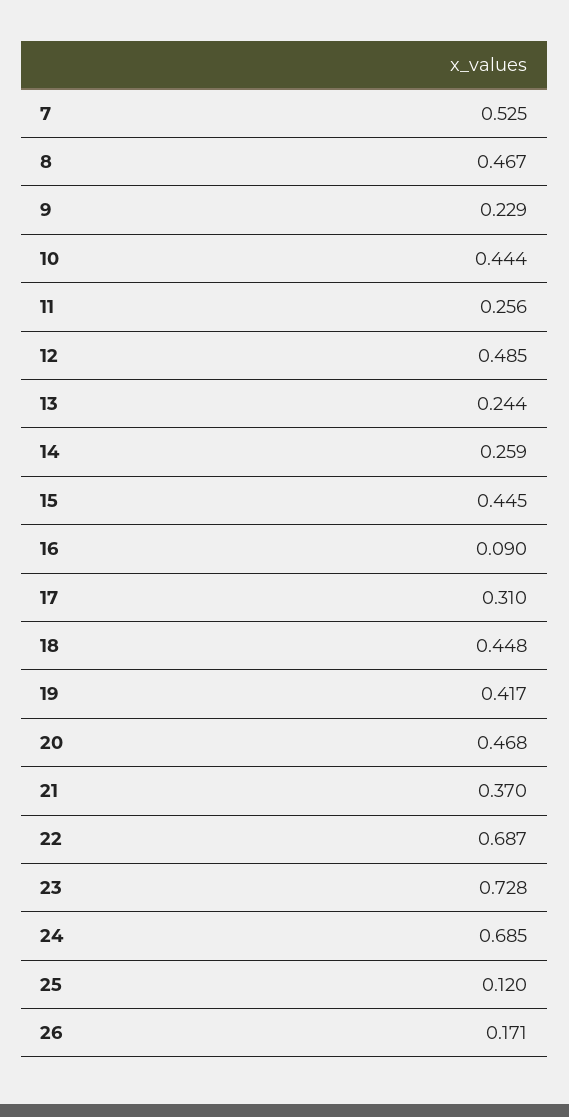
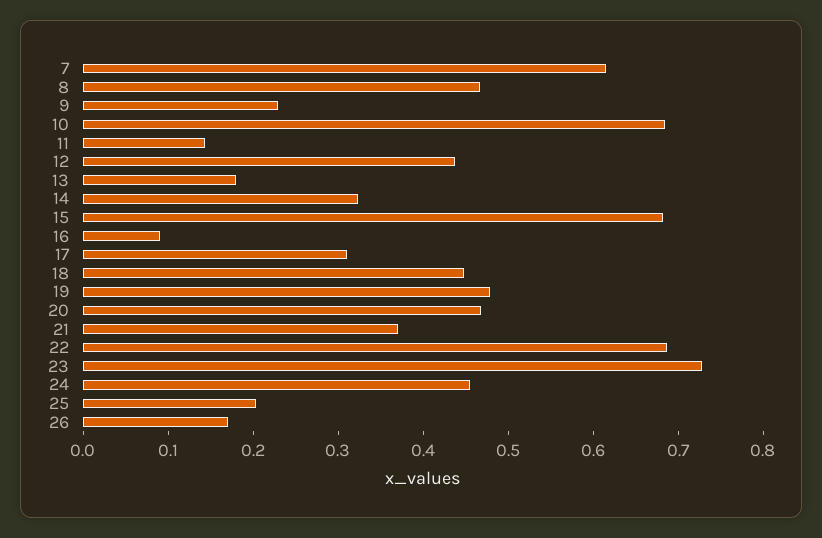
  {
-   "7": 0.525,
+   "7": 0.62,
    "8": 0.467,
    "9": 0.229,
-   "10": 0.444,
+   "10": 0.68,
-   "11": 0.256,
+   "11": 0.14,
-   "12": 0.485,
+   "12": 0.44,
-   "13": 0.244,
+   "13": 0.18,
-   "14": 0.259,
+   "14": 0.32,
-   "15": 0.445,
+   "15": 0.68,
    "16": 0.09,
    "17": 0.31,
    "18": 0.448,
-   "19": 0.417,
+   "19": 0.48,
    "20": 0.468,
    "21": 0.37,
    "22": 0.687,
    "23": 0.728,
-   "24": 0.685,
+   "24": 0.46,
-   "25": 0.12,
+   "25": 0.2,
    "26": 0.171
  }

